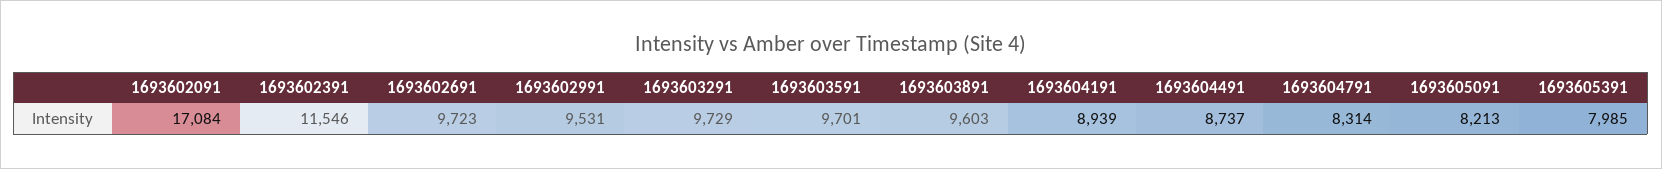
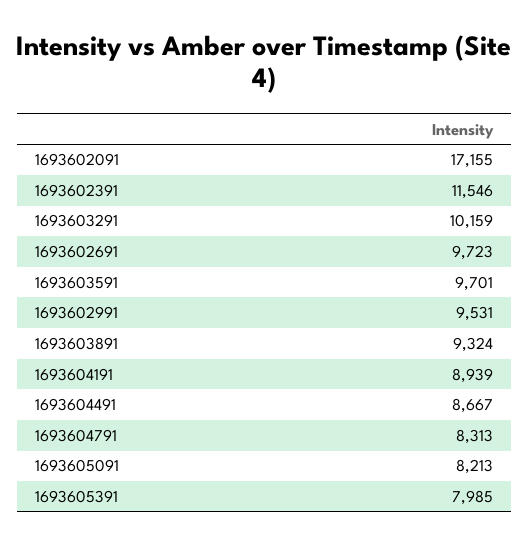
  {
-   "1693602091": 17084,
+   "1693602091": 17155,
    "1693602391": 11546,
    "1693602691": 9723,
    "1693602991": 9531,
-   "1693603291": 9729,
+   "1693603291": 10159,
    "1693603591": 9701,
-   "1693603891": 9603,
+   "1693603891": 9324,
    "1693604191": 8939,
-   "1693604491": 8737,
+   "1693604491": 8667,
-   "1693604791": 8314,
+   "1693604791": 8313,
    "1693605091": 8213,
    "1693605391": 7985
  }

